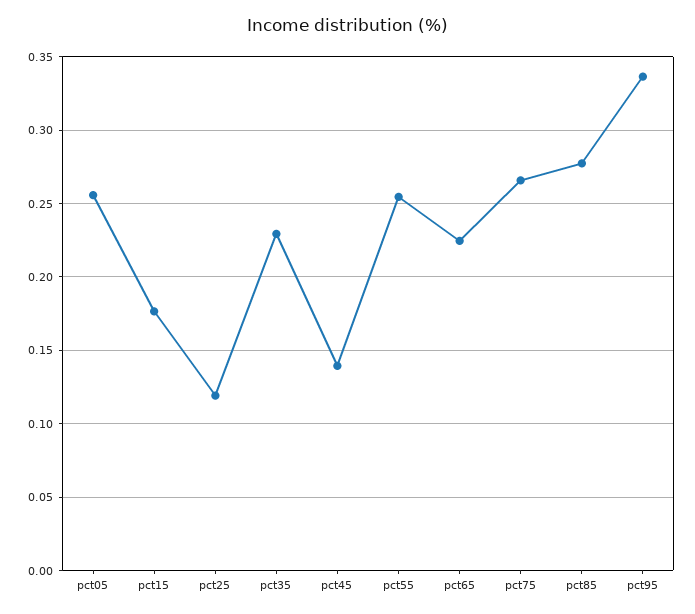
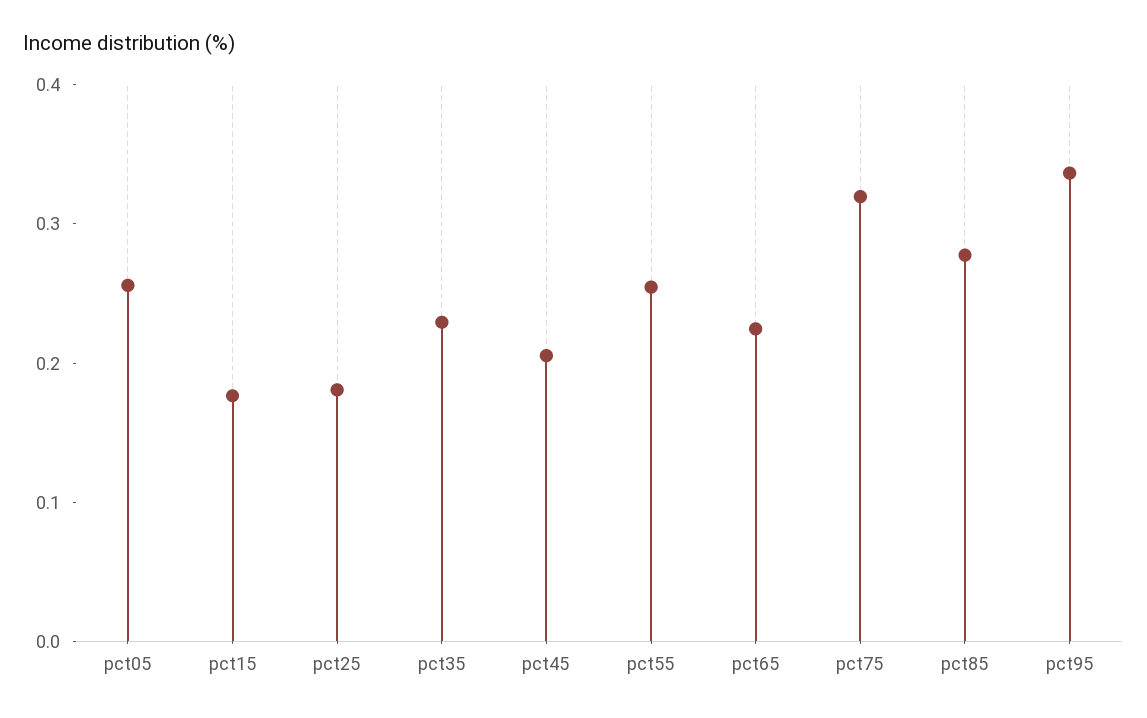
  {
    "pct05": 0.255,
    "pct15": 0.175,
-   "pct25": 0.12,
+   "pct25": 0.18,
    "pct35": 0.23,
-   "pct45": 0.14,
+   "pct45": 0.2,
    "pct55": 0.255,
    "pct65": 0.225,
-   "pct75": 0.265,
+   "pct75": 0.32,
    "pct85": 0.28,
    "pct95": 0.335
  }

